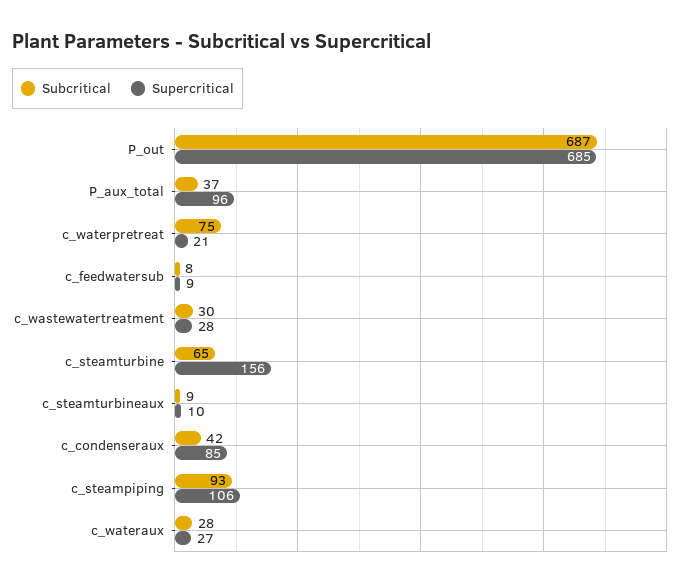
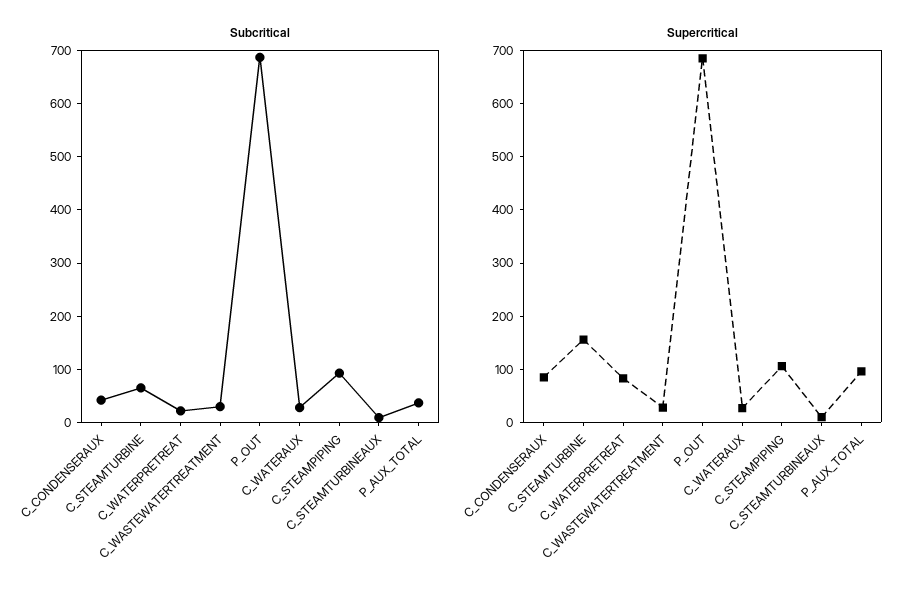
  {
    "Subcritical": {
      "P_out": 687,
      "P_aux_total": 37,
-     "c_waterpretreat": 75,
+     "c_waterpretreat": 20,
-     "c_feedwatersub": 8,
      "c_wastewatertreatment": 30,
      "c_steamturbine": 65,
      "c_steamturbineaux": 9,
      "c_condenseraux": 42,
      "c_steampiping": 93,
      "c_wateraux": 28
    },
    "Supercritical": {
      "P_out": 685,
      "P_aux_total": 96,
-     "c_waterpretreat": 21,
+     "c_waterpretreat": 80,
-     "c_feedwatersub": 9,
      "c_wastewatertreatment": 28,
      "c_steamturbine": 156,
      "c_steamturbineaux": 10,
      "c_condenseraux": 85,
      "c_steampiping": 106,
      "c_wateraux": 27
    }
  }

